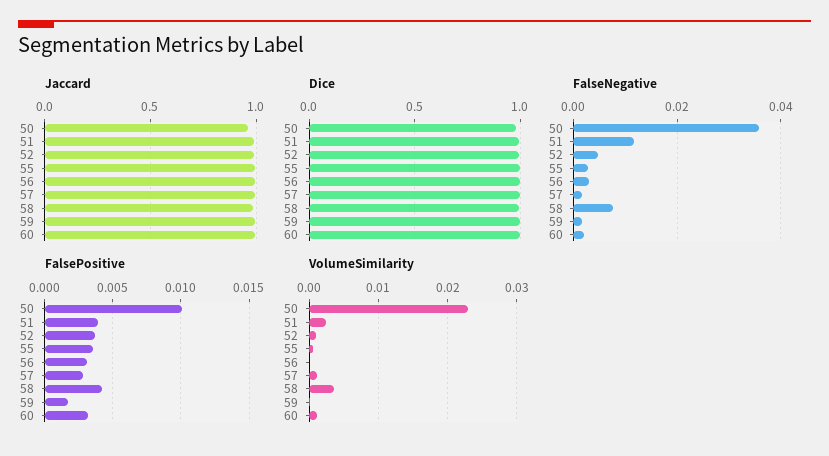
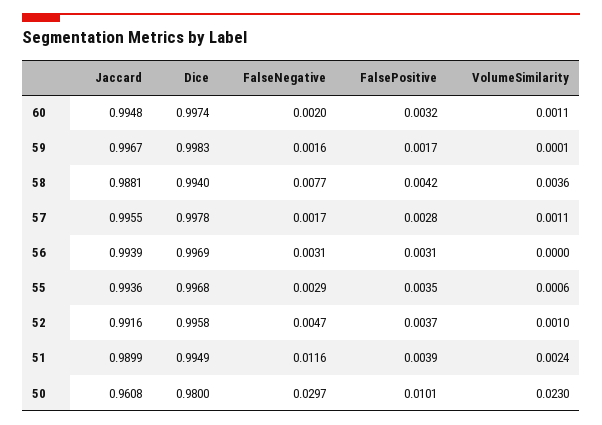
  {
    "Jaccard": {
      "50": 0.9608,
      "51": 0.9899,
      "52": 0.9916,
      "55": 0.9936,
      "56": 0.9939,
      "57": 0.9955,
      "58": 0.9881,
      "59": 0.9967,
      "60": 0.9948
    },
    "Dice": {
      "50": 0.98,
      "51": 0.9949,
      "52": 0.9958,
      "55": 0.9968,
      "56": 0.9969,
      "57": 0.9978,
      "58": 0.994,
      "59": 0.9983,
      "60": 0.9974
    },
    "FalseNegative": {
-     "50": 0.036,
+     "50": 0.0297,
      "51": 0.0116,
      "52": 0.0047,
      "55": 0.0029,
      "56": 0.0031,
      "57": 0.0017,
      "58": 0.0077,
      "59": 0.0016,
      "60": 0.002
    },
    "FalsePositive": {
      "50": 0.0101,
      "51": 0.0039,
      "52": 0.0037,
      "55": 0.0035,
      "56": 0.0031,
      "57": 0.0028,
      "58": 0.0042,
      "59": 0.0017,
      "60": 0.0032
    },
    "VolumeSimilarity": {
      "50": 0.023,
      "51": 0.0024,
      "52": 0.001,
      "55": 0.0006,
      "56": 0,
      "57": 0.0011,
      "58": 0.0036,
      "59": 0.0001,
      "60": 0.0011
    }
  }

